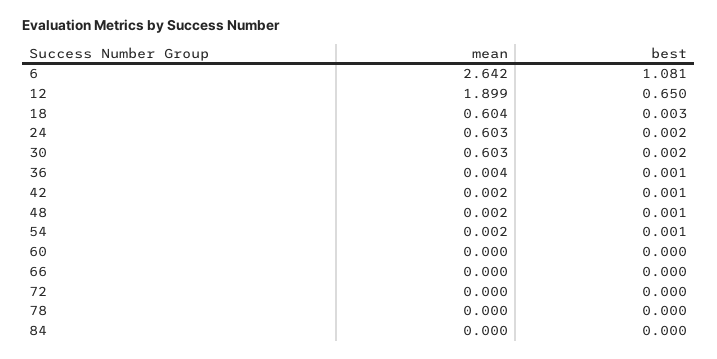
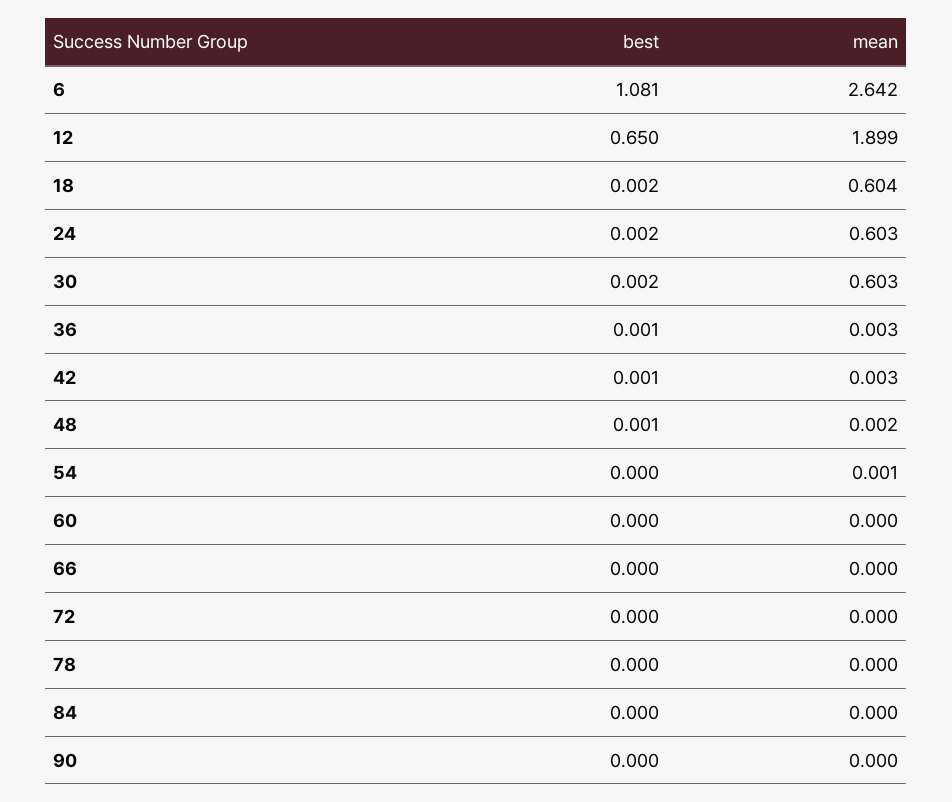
  {
    "mean": {
      "6": 2.642,
      "12": 1.899,
      "18": 0.604,
      "24": 0.603,
      "30": 0.603,
-     "36": 0.004,
+     "36": 0.003,
-     "42": 0.002,
+     "42": 0.003,
      "48": 0.002,
-     "54": 0.002,
+     "54": 0.001,
      "60": 0,
      "66": 0,
      "72": 0,
      "78": 0,
-     "84": 0
+     "84": 0,
+     "90": 0
    },
    "best": {
      "6": 1.081,
      "12": 0.65,
-     "18": 0.003,
+     "18": 0.002,
      "24": 0.002,
      "30": 0.002,
      "36": 0.001,
      "42": 0.001,
      "48": 0.001,
-     "54": 0.001,
+     "54": 0,
      "60": 0,
      "66": 0,
      "72": 0,
      "78": 0,
-     "84": 0
+     "84": 0,
+     "90": 0
    }
  }

